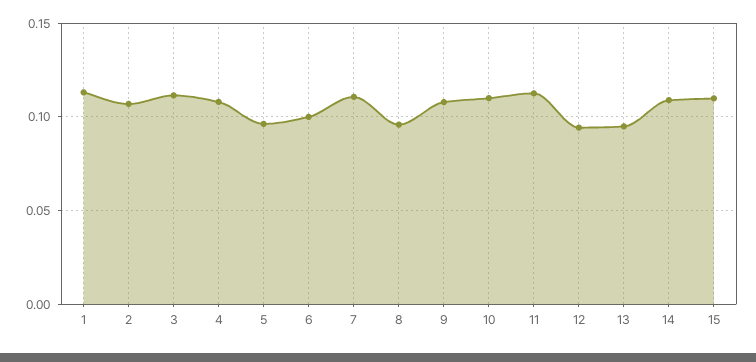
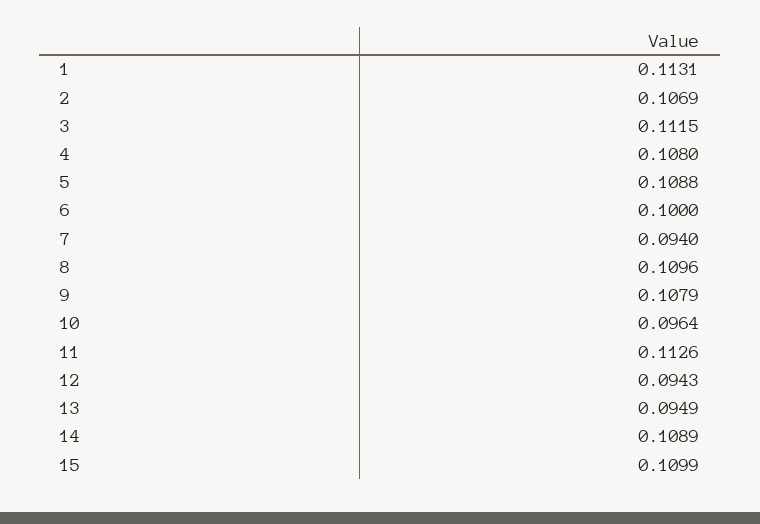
  {
    "1": 0.1131,
    "2": 0.1069,
    "3": 0.1115,
    "4": 0.108,
-   "5": 0.095,
+   "5": 0.1088,
    "6": 0.1,
-   "7": 0.11,
+   "7": 0.094,
-   "8": 0.095,
+   "8": 0.1096,
    "9": 0.1079,
-   "10": 0.11,
+   "10": 0.0964,
    "11": 0.1126,
    "12": 0.0943,
    "13": 0.0949,
    "14": 0.1089,
    "15": 0.1099
  }

